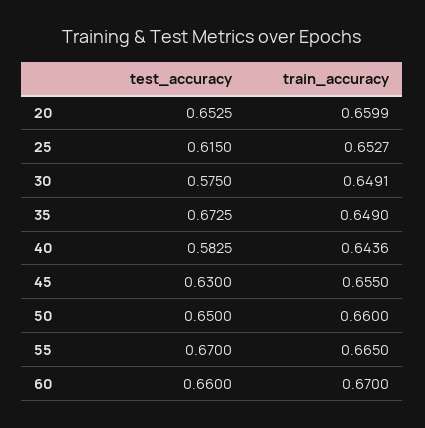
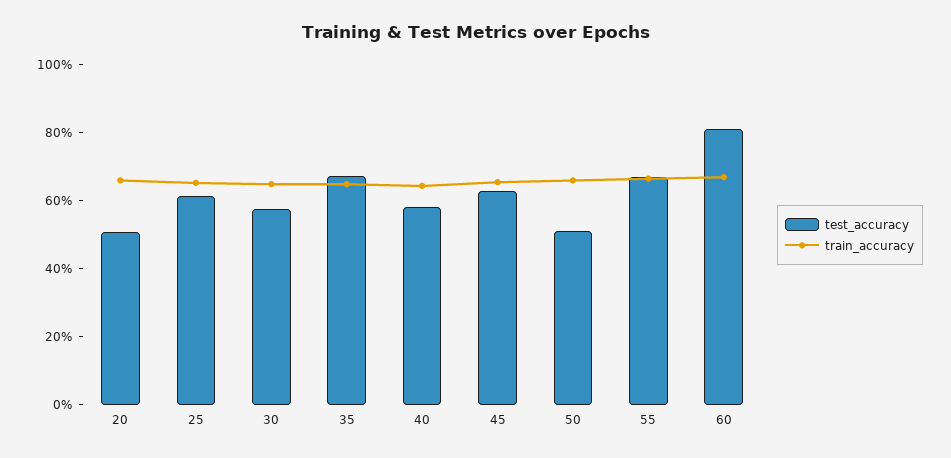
  {
    "test_accuracy": {
-     "20": 0.6525,
+     "20": 0.5,
      "25": 0.615,
      "30": 0.575,
      "35": 0.6725,
      "40": 0.5825,
      "45": 0.63,
-     "50": 0.65,
+     "50": 0.5,
      "55": 0.67,
-     "60": 0.66
+     "60": 0.8
    },
    "train_accuracy": {
      "20": 0.6599,
      "25": 0.6527,
      "30": 0.6491,
      "35": 0.649,
      "40": 0.6436,
      "45": 0.655,
      "50": 0.66,
      "55": 0.665,
      "60": 0.67
    }
  }

